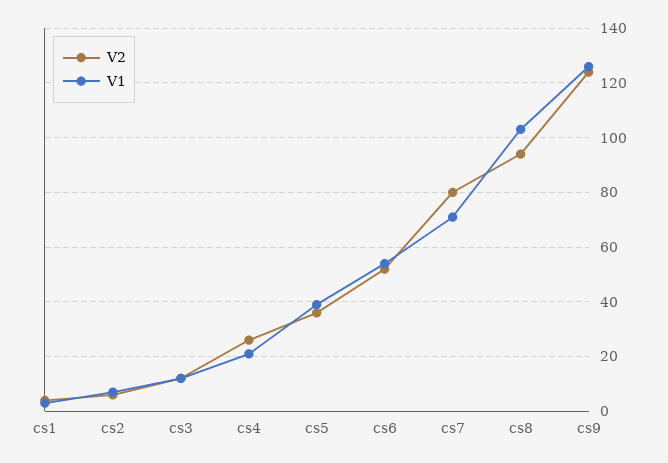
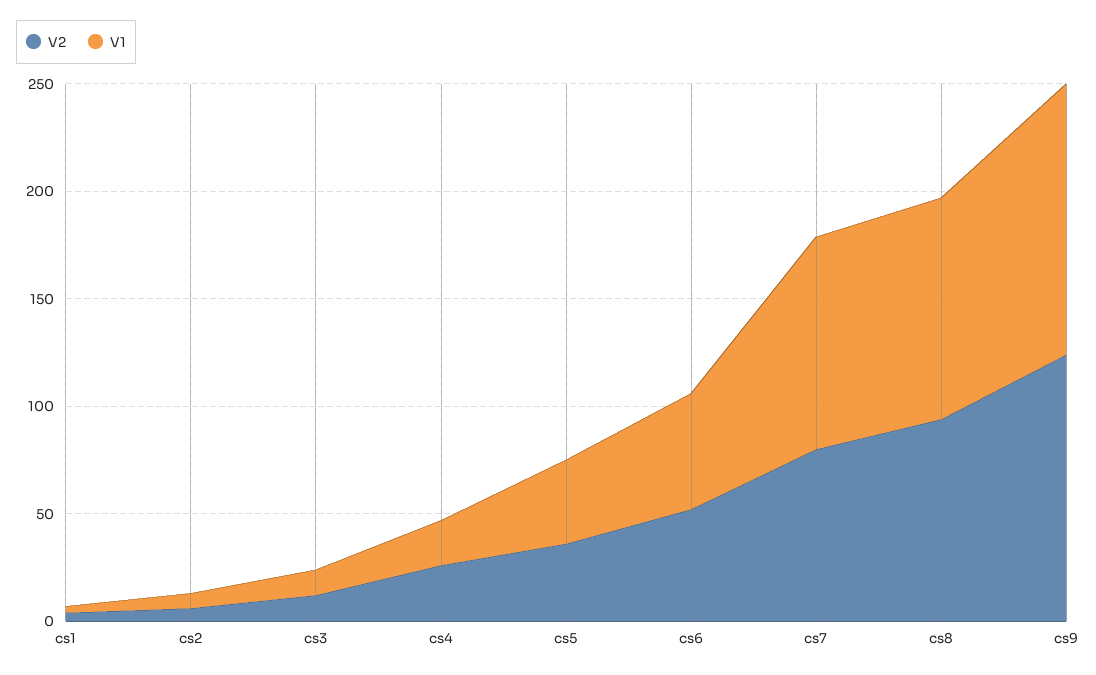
  {
    "V2": {
      "cs1": 5,
      "cs2": 5,
      "cs3": 10,
      "cs4": 25,
      "cs5": 35,
      "cs6": 50,
      "cs7": 80,
      "cs8": 95,
      "cs9": 125
    },
    "V1": {
      "cs1": 5,
      "cs2": 5,
      "cs3": 10,
      "cs4": 20,
      "cs5": 40,
      "cs6": 55,
-     "cs7": 70,
+     "cs7": 100,
      "cs8": 105,
      "cs9": 125
    }
  }

